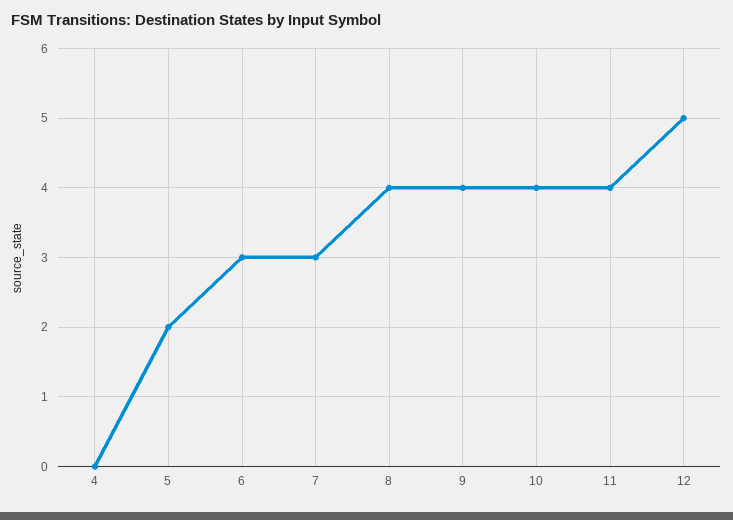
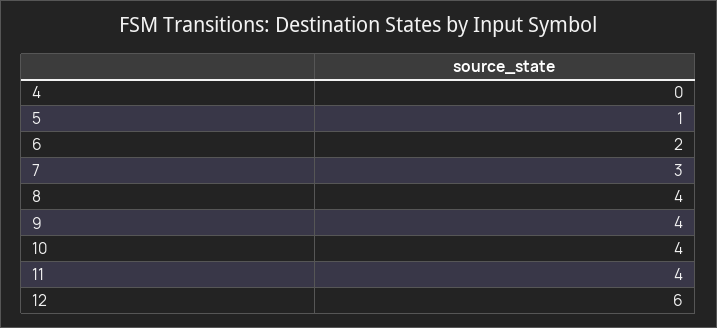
  {
    "4": 0,
-   "5": 2,
+   "5": 1,
-   "6": 3,
+   "6": 2,
    "7": 3,
    "8": 4,
    "9": 4,
    "10": 4,
    "11": 4,
-   "12": 5
+   "12": 6
  }

